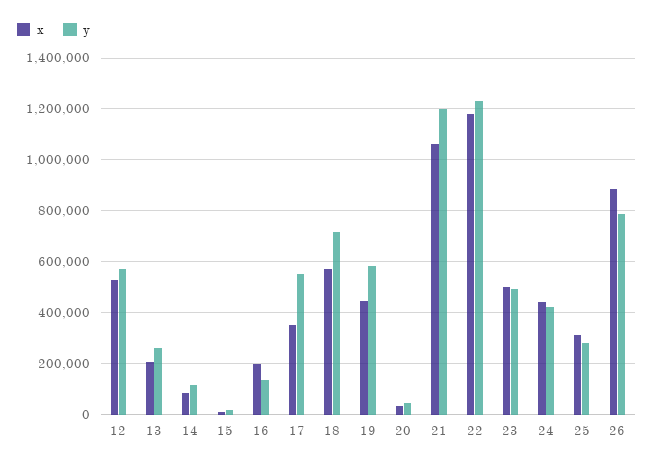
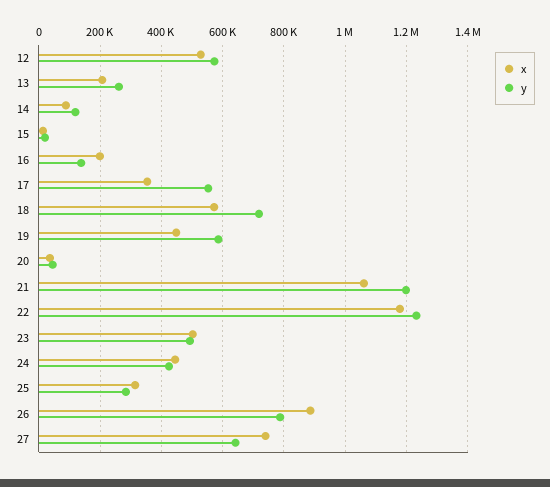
  {
    "x": {
      "12": 520000,
      "13": 200000,
      "14": 80000,
      "15": 20000,
      "16": 200000,
      "17": 360000,
      "18": 580000,
      "19": 440000,
      "20": 40000,
      "21": 1060000,
      "22": 1180000,
      "23": 500000,
      "24": 440000,
      "25": 320000,
-     "26": 880000
+     "26": 880000,
+     "27": 740000
    },
    "y": {
      "12": 580000,
      "13": 260000,
      "14": 120000,
      "15": 20000,
      "16": 140000,
      "17": 560000,
      "18": 720000,
      "19": 580000,
      "20": 40000,
      "21": 1200000,
      "22": 1240000,
      "23": 500000,
      "24": 420000,
      "25": 280000,
-     "26": 780000
+     "26": 780000,
+     "27": 640000
    }
  }

